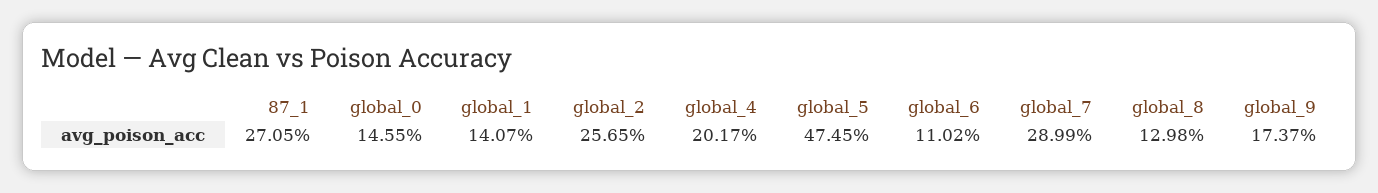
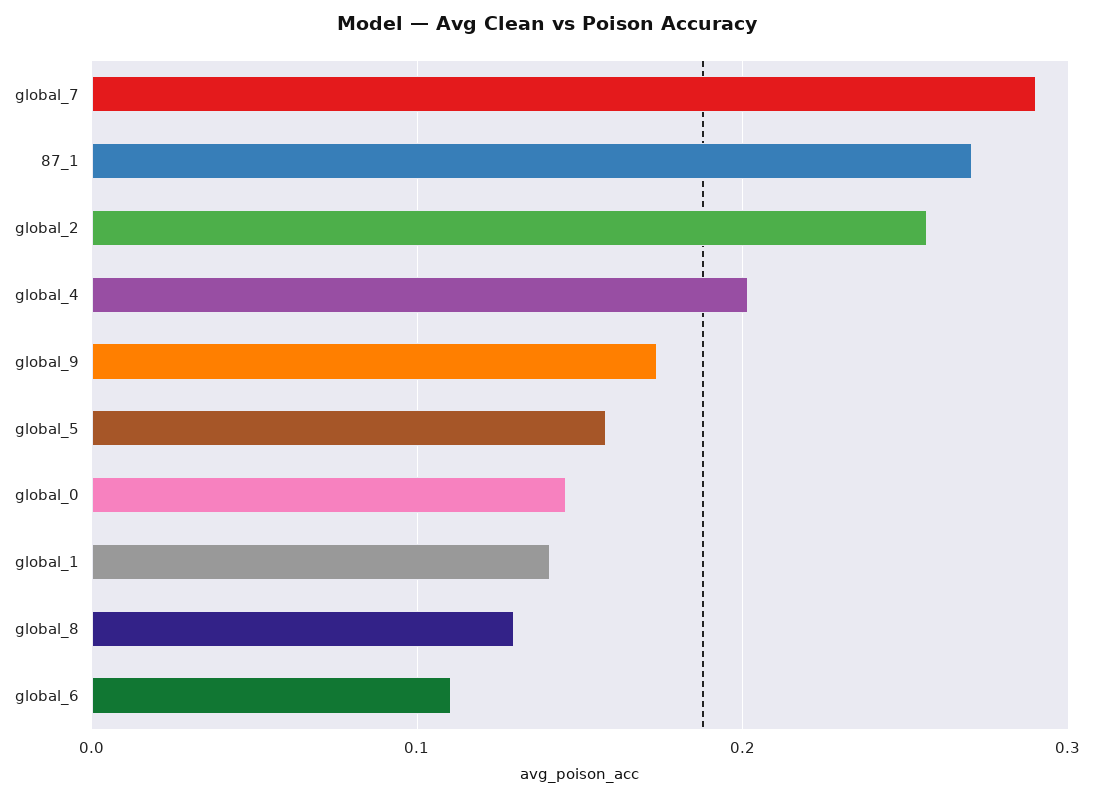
  {
    "87_1": 0.2705,
    "global_0": 0.1455,
    "global_1": 0.1407,
    "global_2": 0.2565,
    "global_4": 0.2017,
-   "global_5": 0.4745,
+   "global_5": 0.16,
    "global_6": 0.1102,
    "global_7": 0.2899,
    "global_8": 0.1298,
    "global_9": 0.1737
  }

